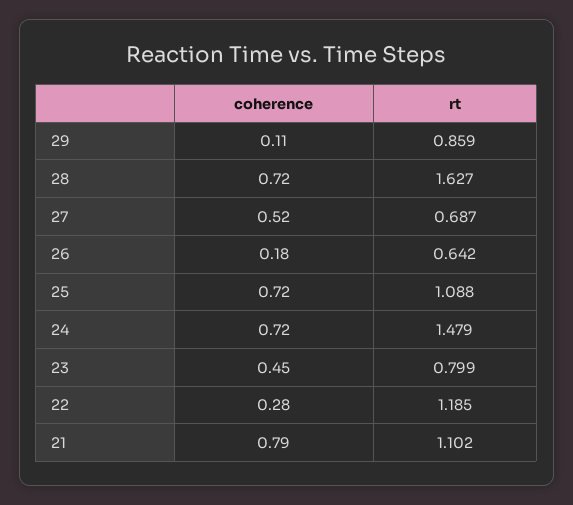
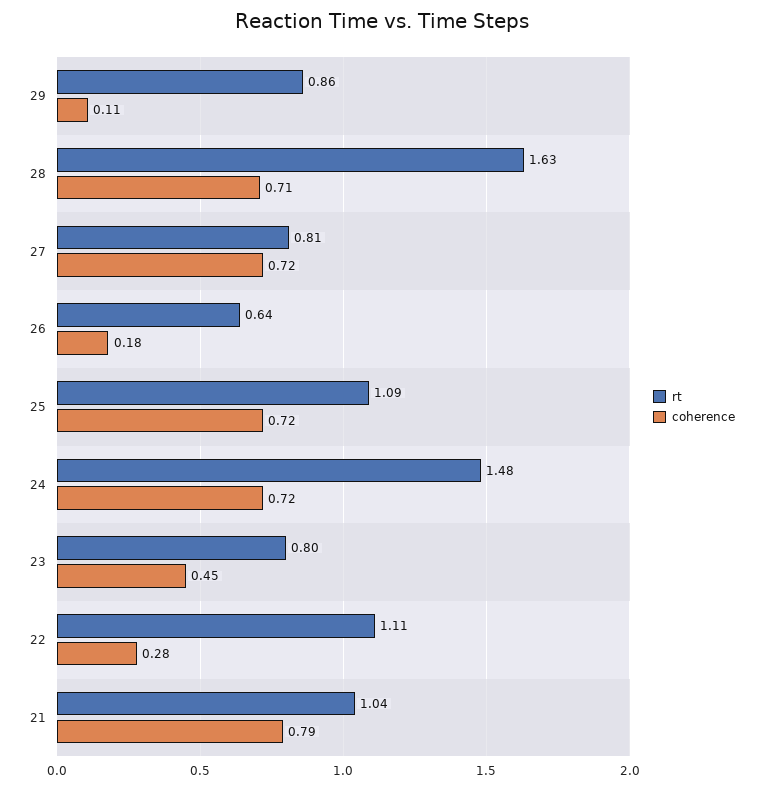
  {
    "coherence": {
      "29": 0.11,
-     "28": 0.72,
+     "28": 0.71,
-     "27": 0.52,
+     "27": 0.72,
      "26": 0.18,
      "25": 0.72,
      "24": 0.72,
      "23": 0.45,
      "22": 0.28,
      "21": 0.79
    },
    "rt": {
      "29": 0.859,
      "28": 1.627,
-     "27": 0.687,
+     "27": 0.81,
      "26": 0.642,
      "25": 1.088,
      "24": 1.479,
      "23": 0.799,
-     "22": 1.185,
+     "22": 1.11,
-     "21": 1.102
+     "21": 1.04
    }
  }

